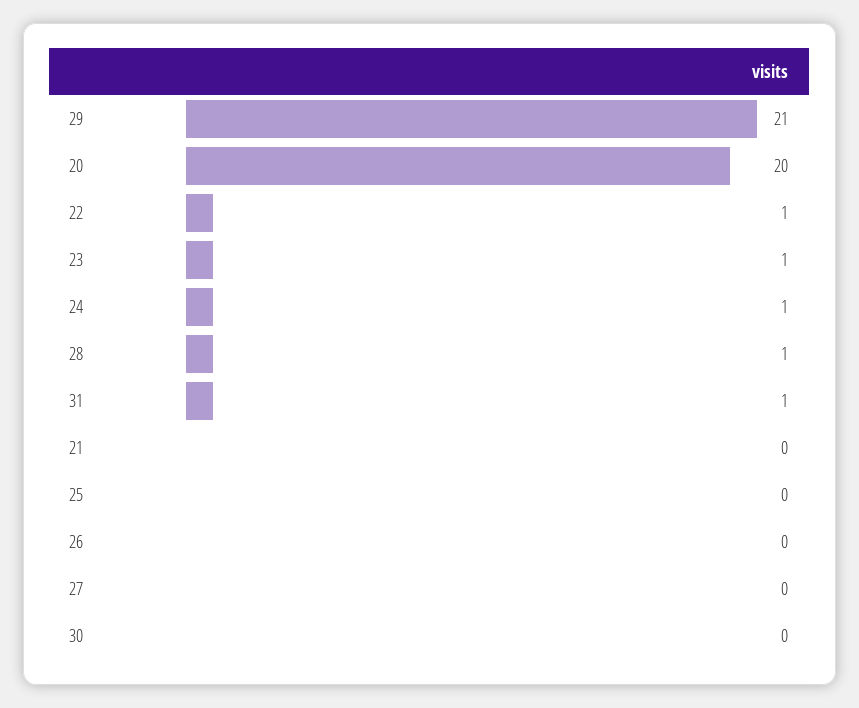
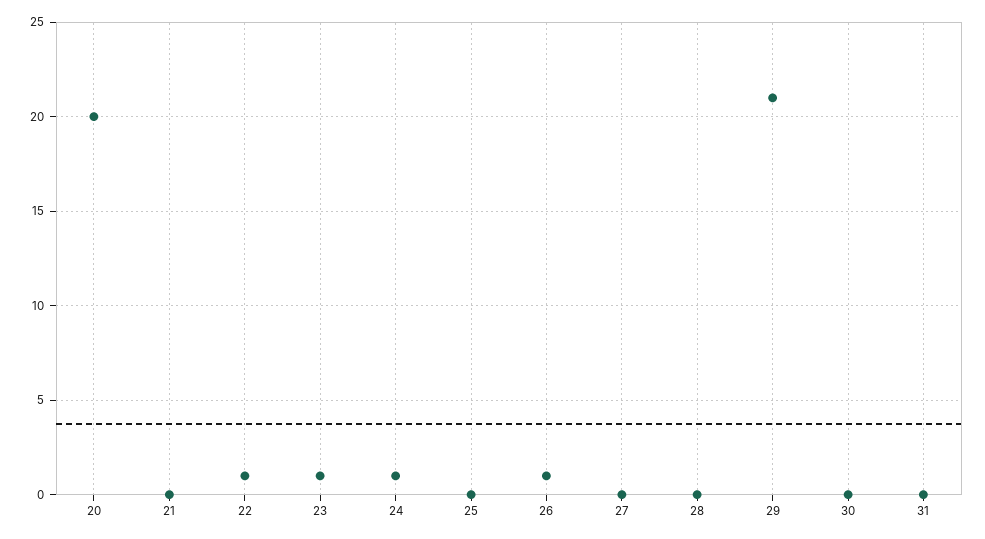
  {
    "29": 21,
    "20": 20,
    "22": 1,
    "23": 1,
    "24": 1,
-   "28": 1,
+   "28": 0,
-   "31": 1,
+   "31": 0,
    "21": 0,
    "25": 0,
-   "26": 0,
+   "26": 1,
    "27": 0,
    "30": 0
  }

